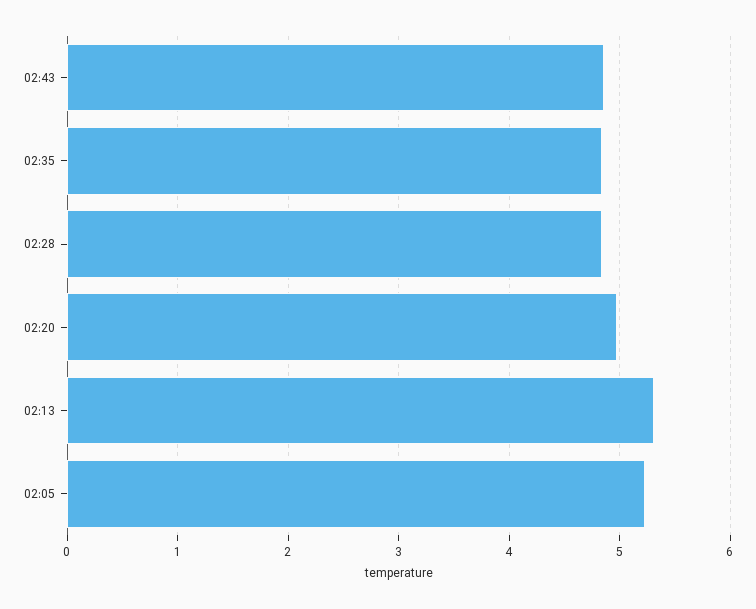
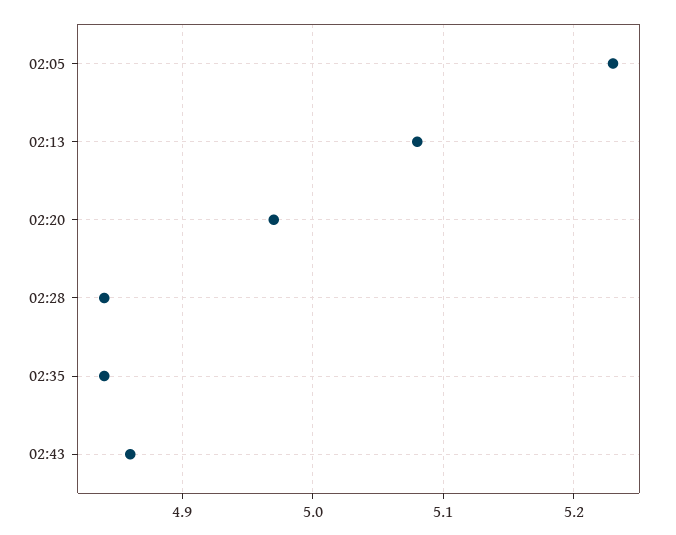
  {
    "02:43": 4.86,
    "02:35": 4.84,
    "02:28": 4.84,
    "02:20": 4.97,
-   "02:13": 5.3,
+   "02:13": 5.08,
    "02:05": 5.23
  }

